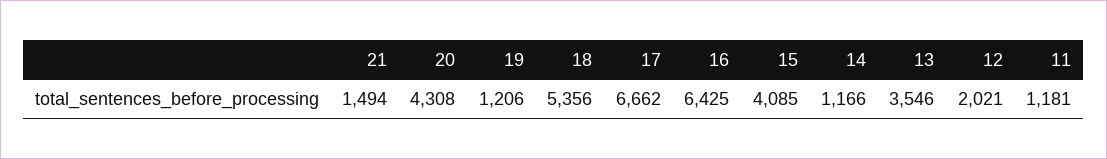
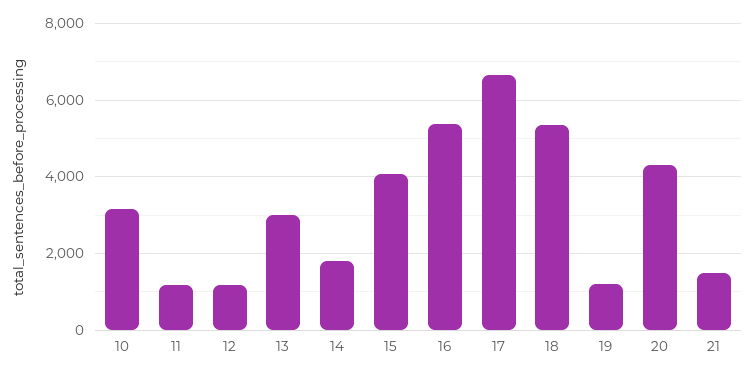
  {
    "21": 1494,
    "20": 4308,
    "19": 1206,
    "18": 5356,
    "17": 6662,
-   "16": 6425,
+   "16": 5400,
    "15": 4085,
-   "14": 1166,
+   "14": 1800,
-   "13": 3546,
+   "13": 3000,
-   "12": 2021,
+   "12": 1200,
-   "11": 1181
+   "11": 1181,
+   "10": 3200
  }

